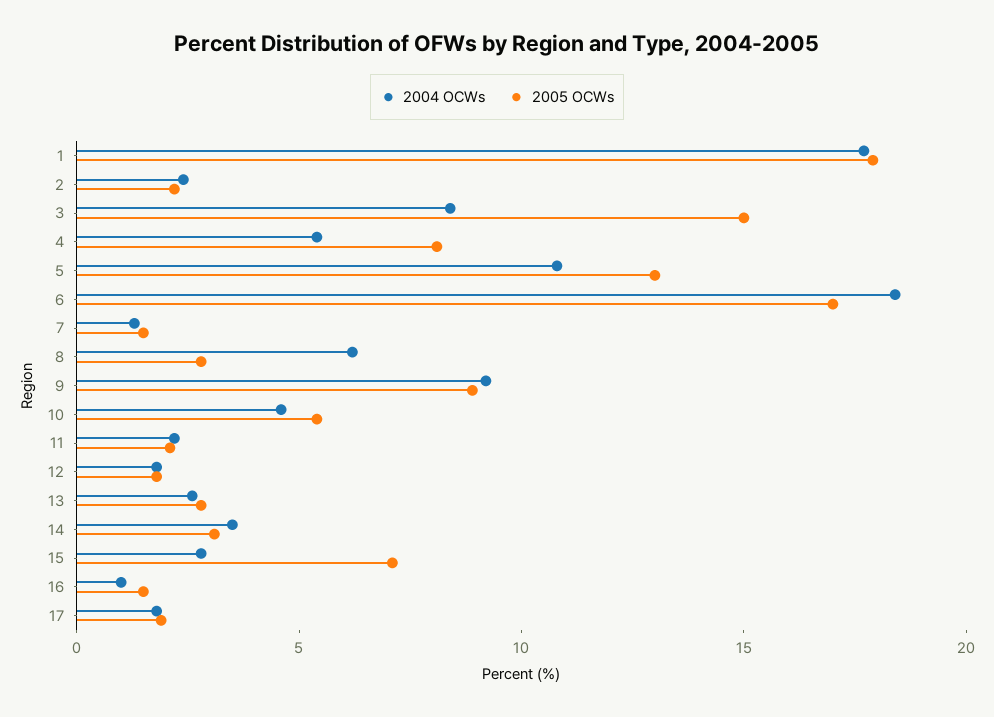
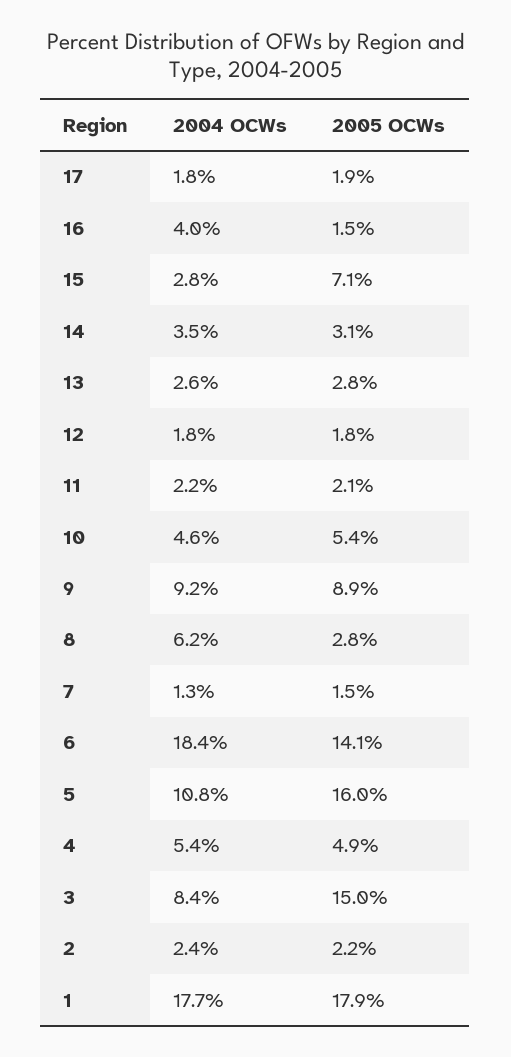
  {
    "2004 OCWs": {
      "1": 17.7,
      "2": 2.4,
      "3": 8.4,
      "4": 5.4,
      "5": 10.8,
      "6": 18.4,
      "7": 1.3,
      "8": 6.2,
      "9": 9.2,
      "10": 4.6,
      "11": 2.2,
      "12": 1.8,
      "13": 2.6,
      "14": 3.5,
      "15": 2.8,
-     "16": 1,
+     "16": 4,
      "17": 1.8
    },
    "2005 OCWs": {
      "1": 17.9,
      "2": 2.2,
      "3": 15,
-     "4": 8,
+     "4": 4.9,
-     "5": 13,
+     "5": 16,
-     "6": 17,
+     "6": 14.1,
      "7": 1.5,
      "8": 2.8,
      "9": 8.9,
      "10": 5.4,
      "11": 2.1,
      "12": 1.8,
      "13": 2.8,
      "14": 3.1,
      "15": 7.1,
      "16": 1.5,
      "17": 1.9
    }
  }

